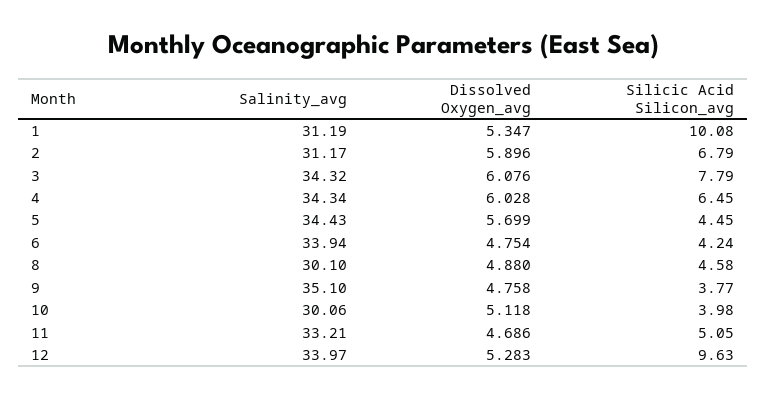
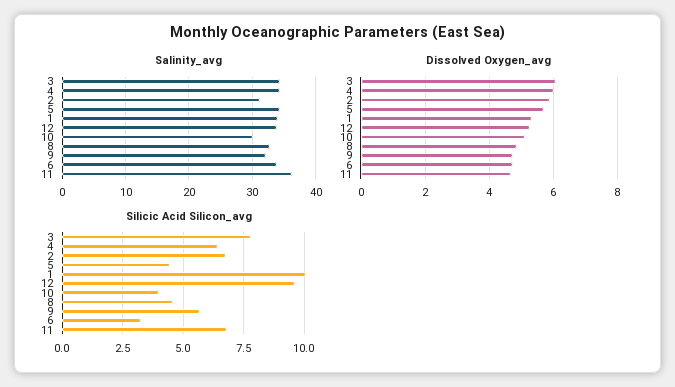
  {
    "Salinity_avg": {
-     "1": 31.19,
+     "1": 34,
      "2": 31.17,
      "3": 34.32,
      "4": 34.34,
      "5": 34.43,
      "6": 33.94,
-     "8": 30.1,
+     "8": 33,
-     "9": 35.1,
+     "9": 32,
      "10": 30.06,
-     "11": 33.21,
+     "11": 36,
      "12": 33.97
    },
    "Dissolved Oxygen_avg": {
      "1": 5.347,
      "2": 5.896,
      "3": 6.076,
      "4": 6.028,
      "5": 5.699,
      "6": 4.754,
      "8": 4.88,
      "9": 4.758,
      "10": 5.118,
      "11": 4.686,
      "12": 5.283
    },
    "Silicic Acid Silicon_avg": {
      "1": 10.08,
      "2": 6.79,
      "3": 7.79,
      "4": 6.45,
      "5": 4.45,
-     "6": 4.24,
+     "6": 3.25,
      "8": 4.58,
-     "9": 3.77,
+     "9": 5.75,
      "10": 3.98,
-     "11": 5.05,
+     "11": 6.75,
      "12": 9.63
    }
  }

